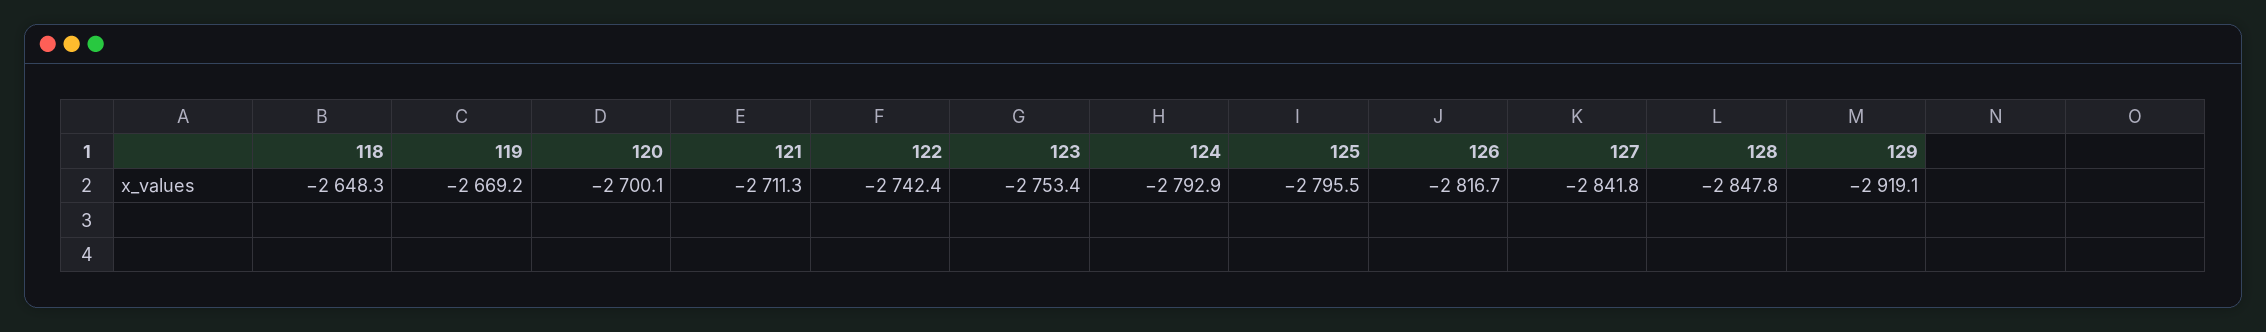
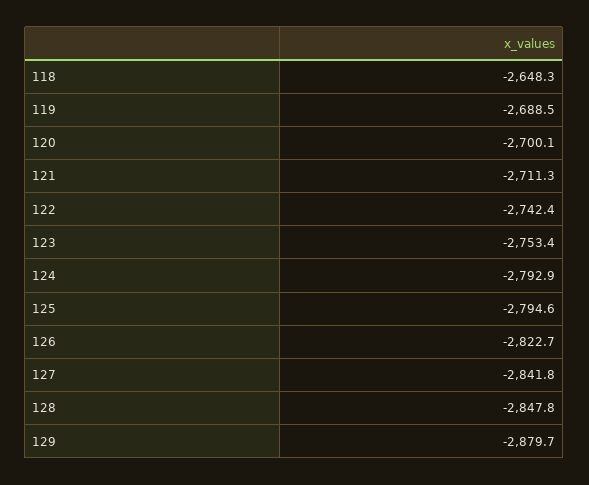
  {
    "118": -2648.3,
-   "119": -2669.2,
+   "119": -2688.5,
    "120": -2700.1,
    "121": -2711.3,
    "122": -2742.4,
    "123": -2753.4,
    "124": -2792.9,
-   "125": -2795.5,
+   "125": -2794.6,
-   "126": -2816.7,
+   "126": -2822.7,
    "127": -2841.8,
    "128": -2847.8,
-   "129": -2919.1
+   "129": -2879.7
  }

